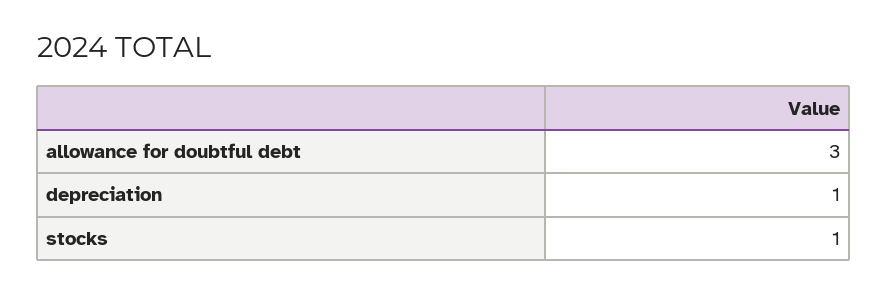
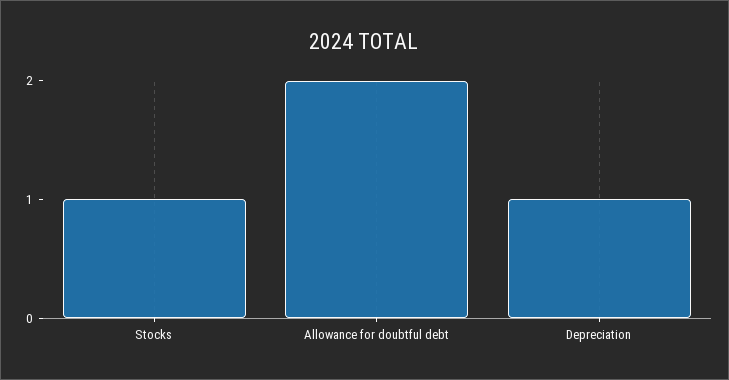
  {
-   "allowance for doubtful debt": 3,
+   "allowance for doubtful debt": 2,
    "depreciation": 1,
    "stocks": 1
  }

